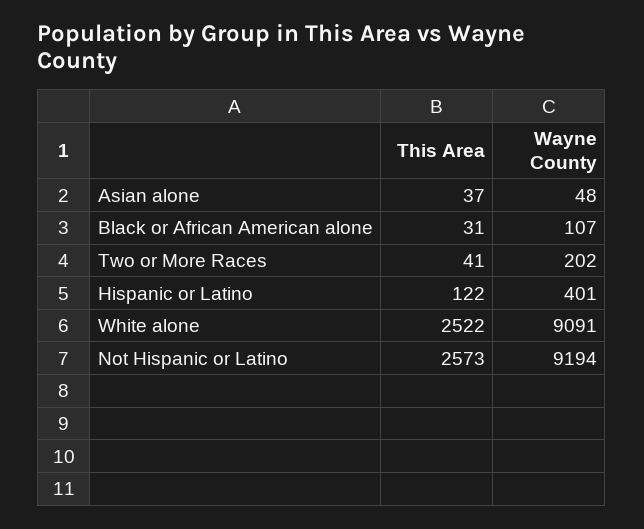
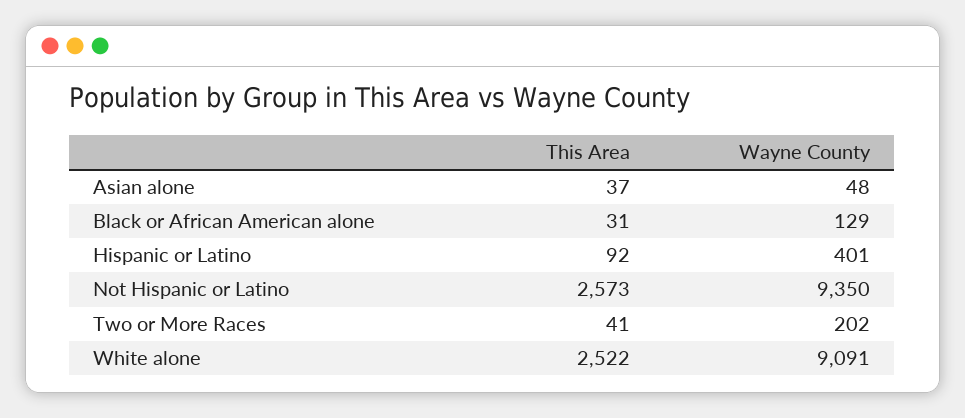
  {
    "This Area": {
      "Asian alone": 37,
      "Black or African American alone": 31,
      "Two or More Races": 41,
-     "Hispanic or Latino": 122,
+     "Hispanic or Latino": 92,
      "White alone": 2522,
      "Not Hispanic or Latino": 2573
    },
    "Wayne County": {
      "Asian alone": 48,
-     "Black or African American alone": 107,
+     "Black or African American alone": 129,
      "Two or More Races": 202,
      "Hispanic or Latino": 401,
      "White alone": 9091,
-     "Not Hispanic or Latino": 9194
+     "Not Hispanic or Latino": 9350
    }
  }

